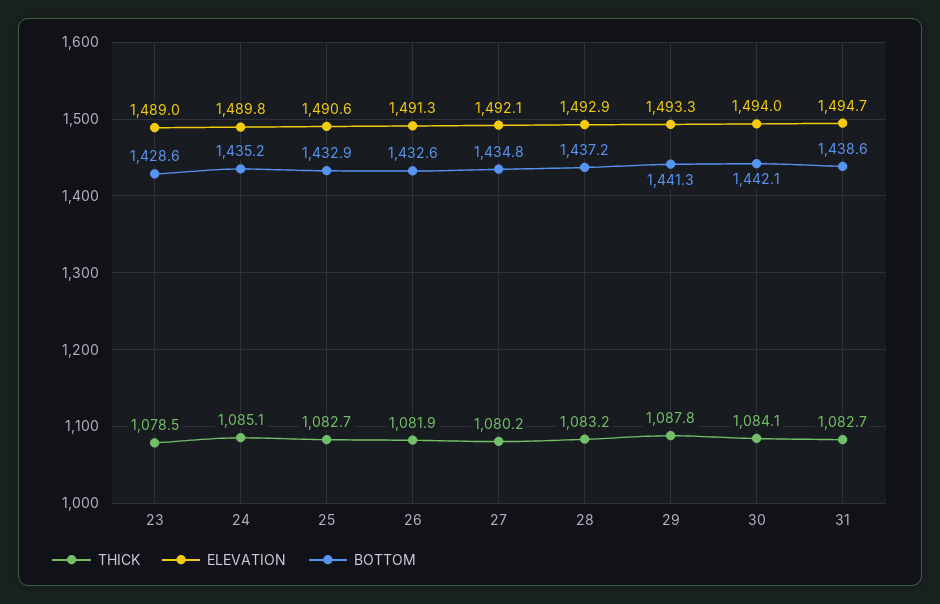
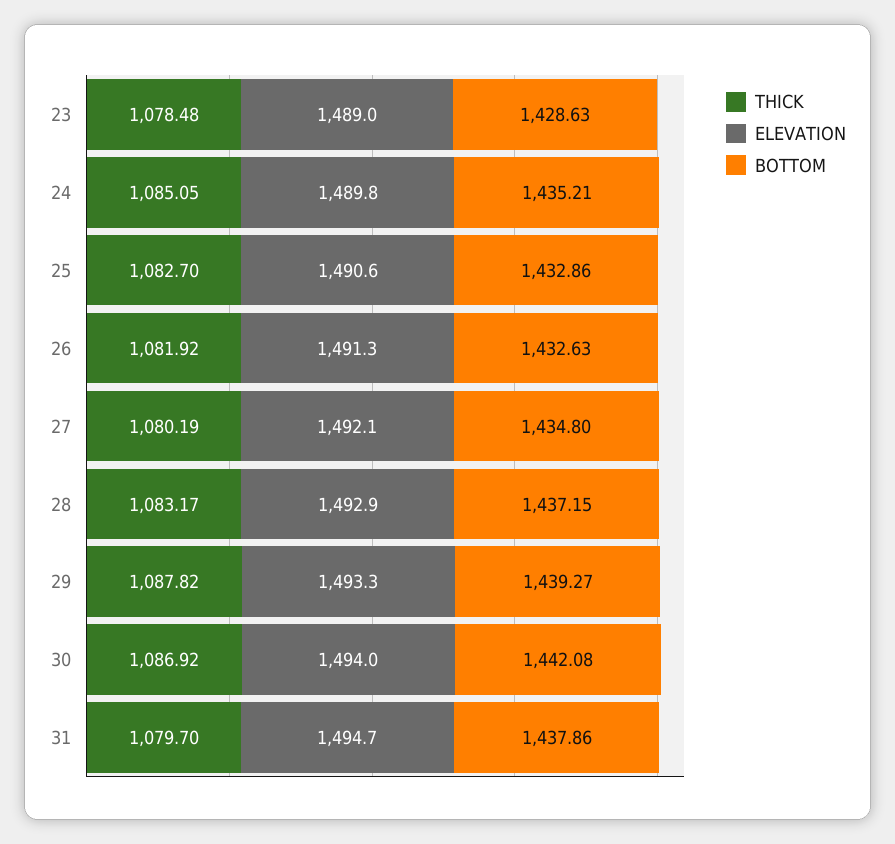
  {
    "THICK": {
      "23": 1078.48,
      "24": 1085.05,
      "25": 1082.7,
      "26": 1081.92,
      "27": 1080.19,
      "28": 1083.17,
      "29": 1087.82,
-     "30": 1084.1,
+     "30": 1086.92,
-     "31": 1082.7
+     "31": 1079.7
    },
    "ELEVATION": {
      "23": 1489,
      "24": 1489.8,
      "25": 1490.6,
      "26": 1491.3,
      "27": 1492.1,
      "28": 1492.9,
      "29": 1493.3,
      "30": 1494,
      "31": 1494.7
    },
    "BOTTOM": {
      "23": 1428.63,
      "24": 1435.21,
      "25": 1432.86,
      "26": 1432.63,
      "27": 1434.8,
      "28": 1437.15,
-     "29": 1441.3,
+     "29": 1439.27,
      "30": 1442.08,
-     "31": 1438.6
+     "31": 1437.86
    }
  }

